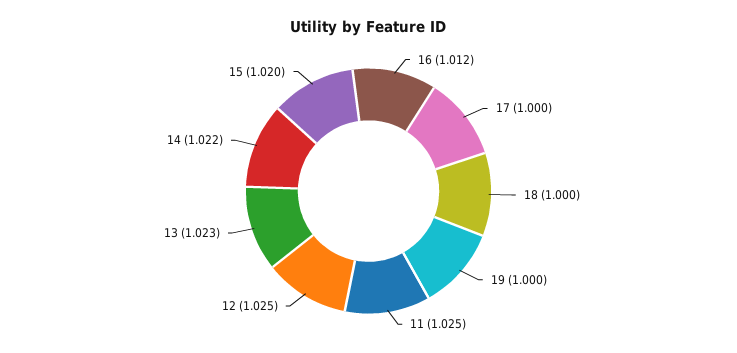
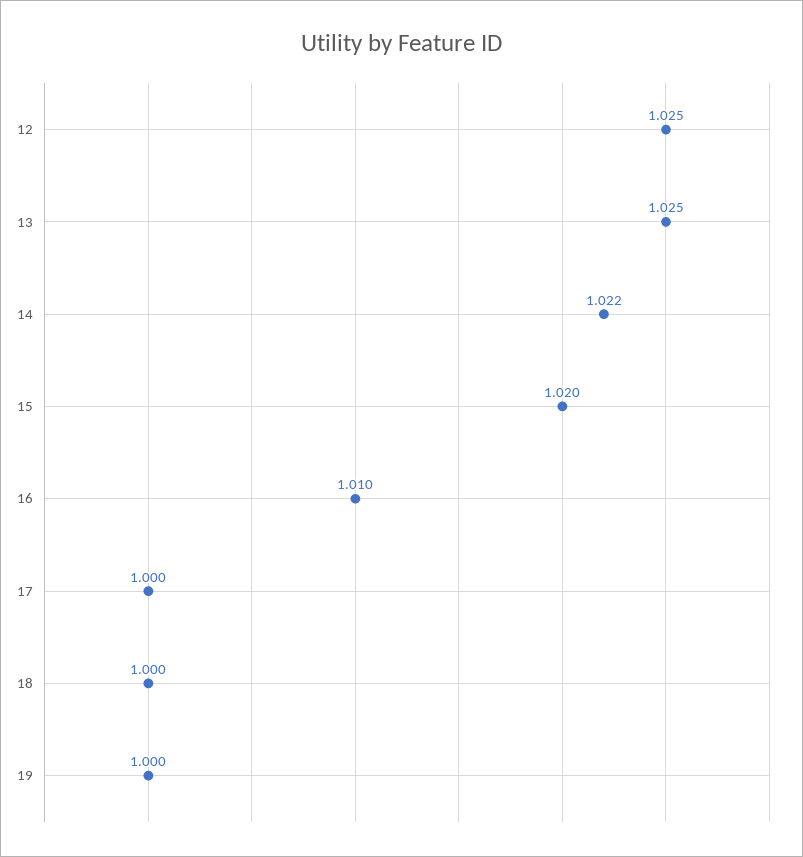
  {
-   "16": 1.012,
+   "16": 1.01,
    "17": 1,
    "18": 1,
    "19": 1,
-   "11": 1.025,
    "12": 1.025,
-   "13": 1.023,
+   "13": 1.025,
    "14": 1.022,
    "15": 1.02
  }

